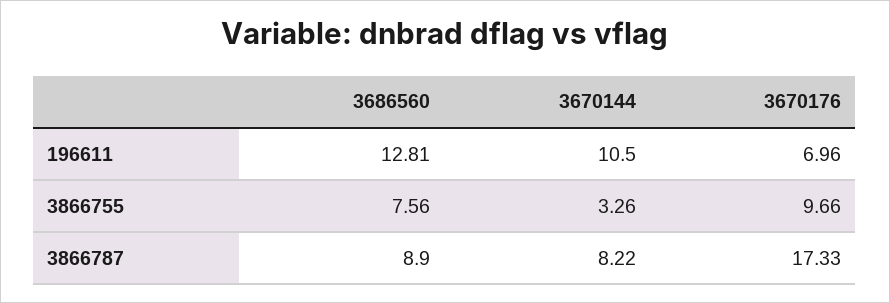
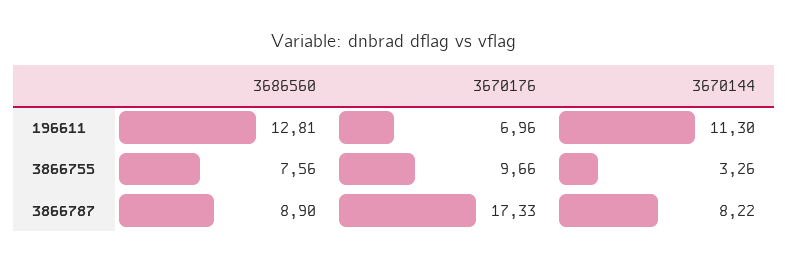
  {
    "3686560": {
      "196611": 12.81,
      "3866755": 7.56,
      "3866787": 8.9
    },
    "3670144": {
-     "196611": 10.5,
+     "196611": 11.3,
      "3866755": 3.26,
      "3866787": 8.22
    },
    "3670176": {
      "196611": 6.96,
      "3866755": 9.66,
      "3866787": 17.33
    }
  }

